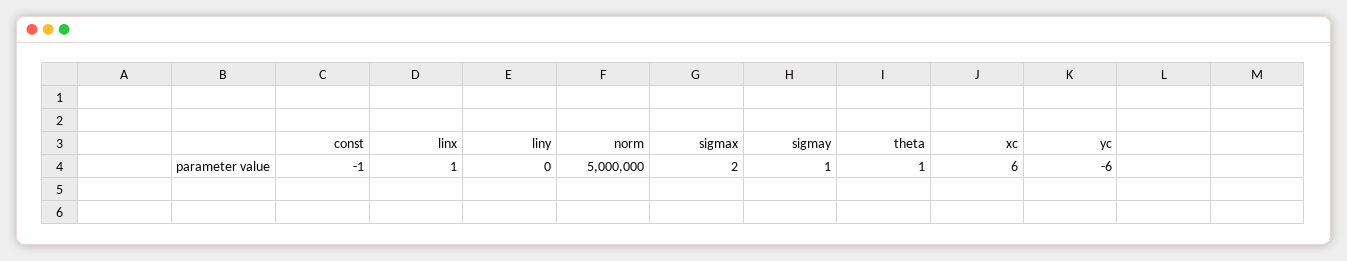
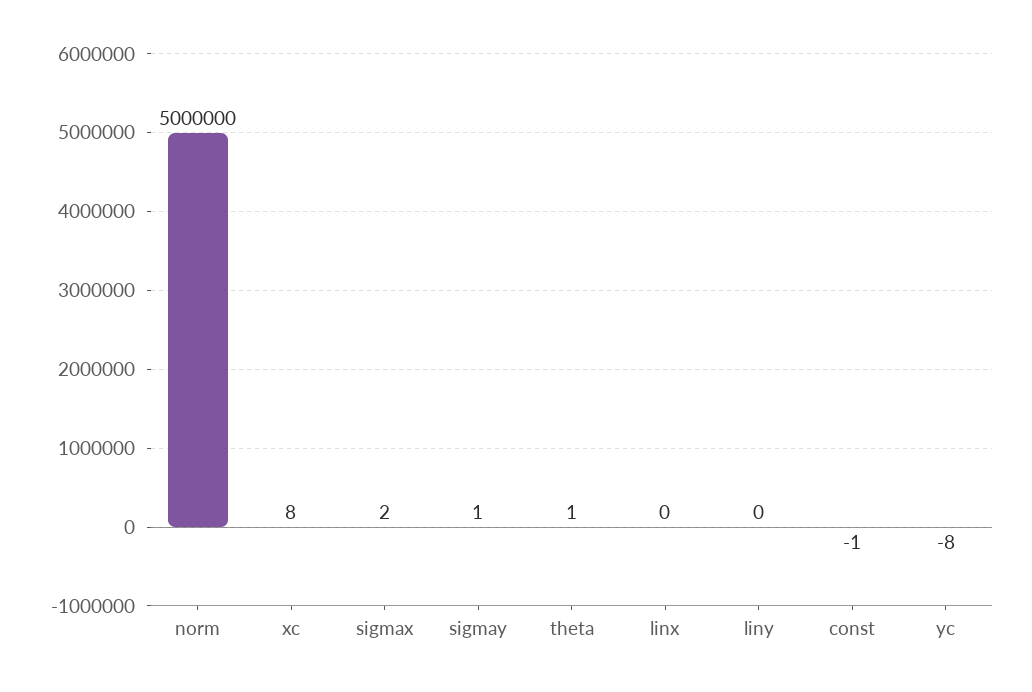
  {
    "const": -1,
-   "linx": 1,
+   "linx": 0,
    "liny": 0,
    "norm": 5000000,
    "sigmax": 2,
    "sigmay": 1,
    "theta": 1,
-   "xc": 6,
+   "xc": 8,
-   "yc": -6
+   "yc": -8
  }

